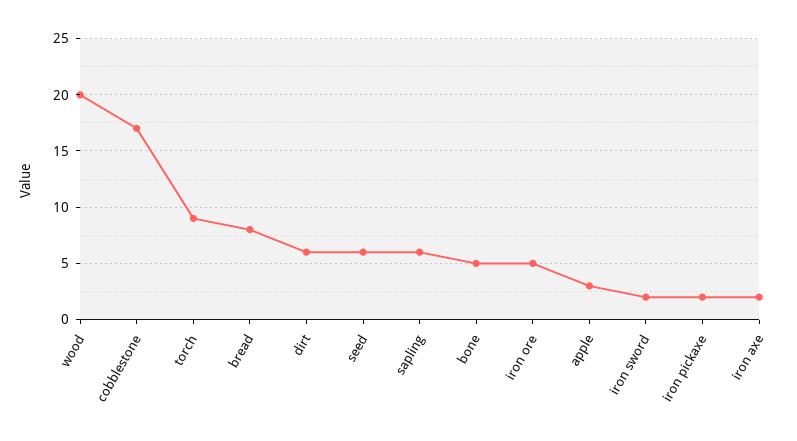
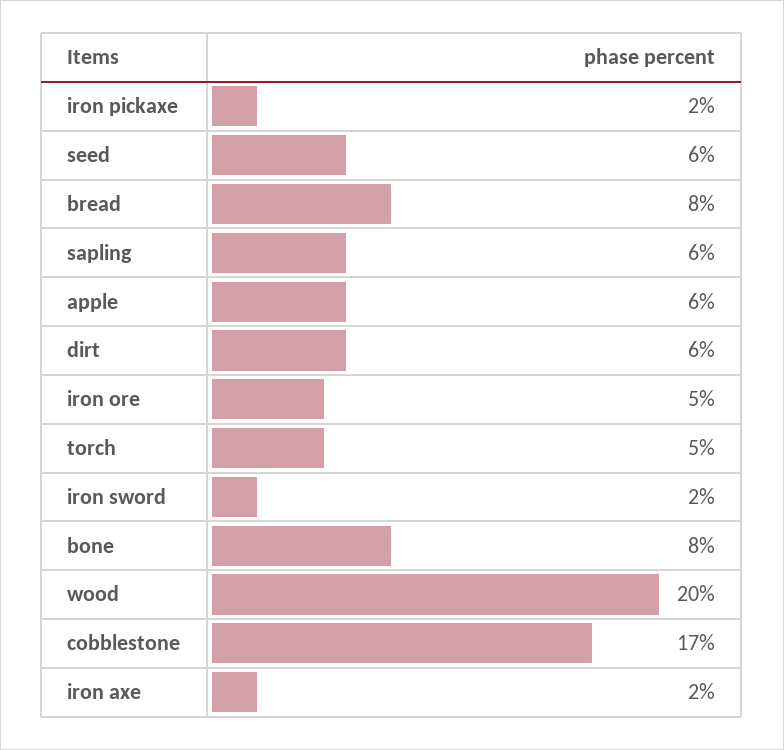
  {
    "wood": 20,
    "cobblestone": 17,
-   "torch": 9,
+   "torch": 5,
    "bread": 8,
    "dirt": 6,
    "seed": 6,
    "sapling": 6,
-   "bone": 5,
+   "bone": 8,
    "iron ore": 5,
-   "apple": 3,
+   "apple": 6,
    "iron sword": 2,
    "iron pickaxe": 2,
    "iron axe": 2
  }

